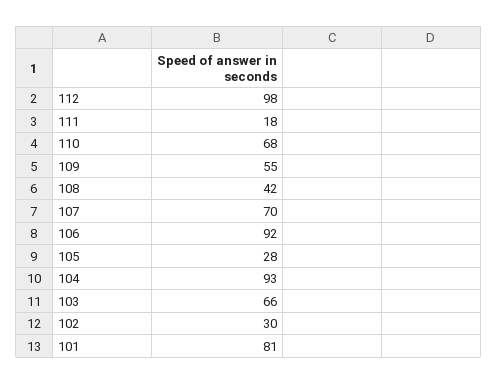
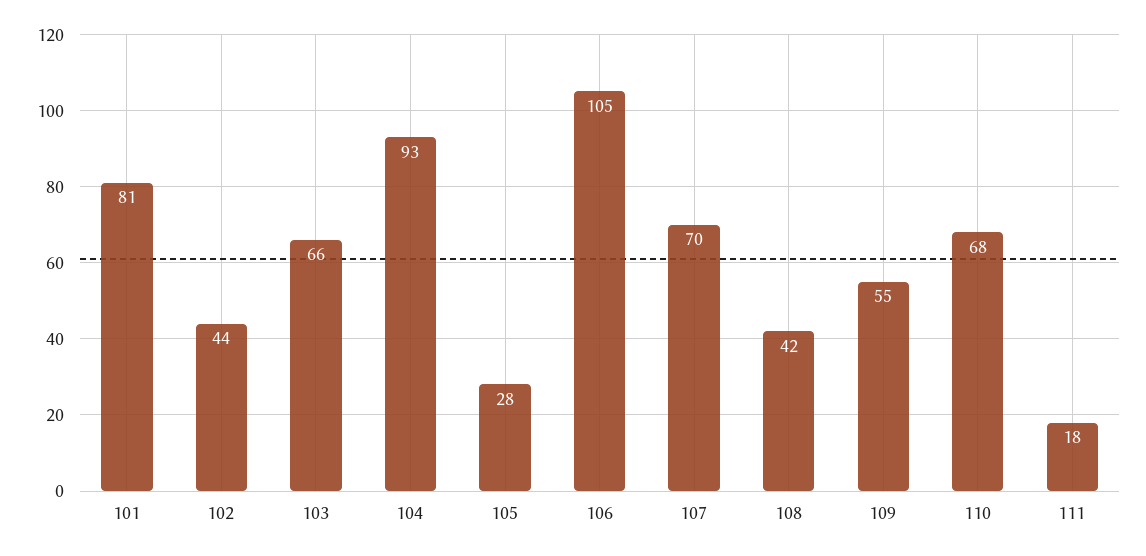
  {
-   "112": 98,
    "111": 18,
    "110": 68,
    "109": 55,
    "108": 42,
    "107": 70,
-   "106": 92,
+   "106": 105,
    "105": 28,
    "104": 93,
    "103": 66,
-   "102": 30,
+   "102": 44,
    "101": 81
  }

